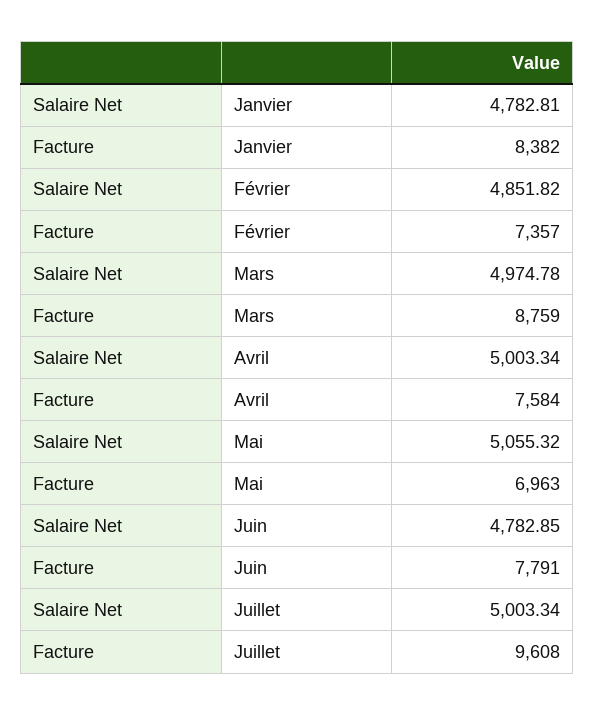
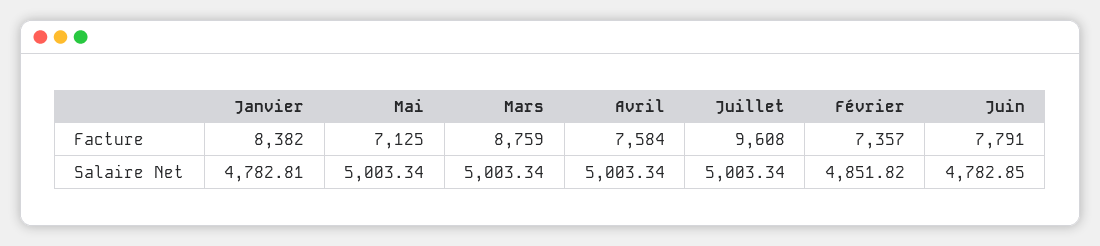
  {
    "Salaire Net": {
      "Janvier": 4782.81,
      "Février": 4851.82,
-     "Mars": 4974.78,
+     "Mars": 5003.34,
      "Avril": 5003.34,
-     "Mai": 5055.32,
+     "Mai": 5003.34,
      "Juin": 4782.85,
      "Juillet": 5003.34
    },
    "Facture": {
      "Janvier": 8382,
      "Février": 7357,
      "Mars": 8759,
      "Avril": 7584,
-     "Mai": 6963,
+     "Mai": 7125,
      "Juin": 7791,
      "Juillet": 9608
    }
  }

